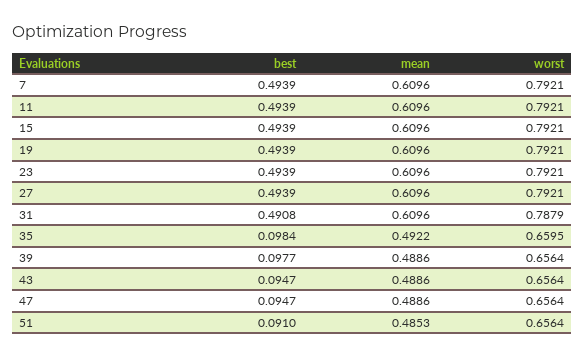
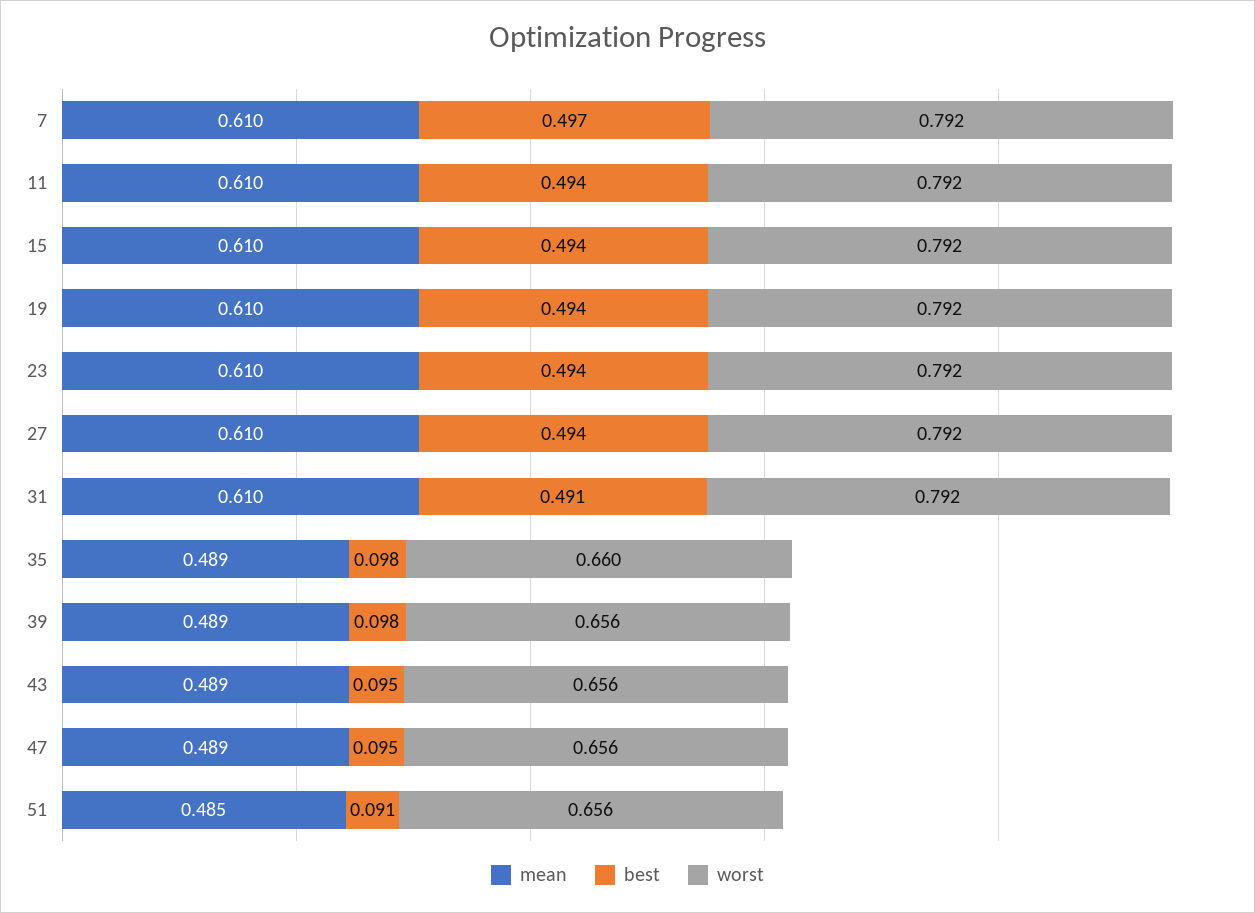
  {
    "best": {
-     "7": 0.4939,
+     "7": 0.497,
      "11": 0.4939,
      "15": 0.4939,
      "19": 0.4939,
      "23": 0.4939,
      "27": 0.4939,
      "31": 0.4908,
      "35": 0.0984,
      "39": 0.0977,
      "43": 0.0947,
      "47": 0.0947,
      "51": 0.091
    },
    "mean": {
      "7": 0.6096,
      "11": 0.6096,
      "15": 0.6096,
      "19": 0.6096,
      "23": 0.6096,
      "27": 0.6096,
      "31": 0.6096,
-     "35": 0.4922,
+     "35": 0.489,
      "39": 0.4886,
      "43": 0.4886,
      "47": 0.4886,
      "51": 0.4853
    },
    "worst": {
      "7": 0.7921,
      "11": 0.7921,
      "15": 0.7921,
      "19": 0.7921,
      "23": 0.7921,
      "27": 0.7921,
-     "31": 0.7879,
+     "31": 0.792,
      "35": 0.6595,
      "39": 0.6564,
      "43": 0.6564,
      "47": 0.6564,
      "51": 0.6564
    }
  }

